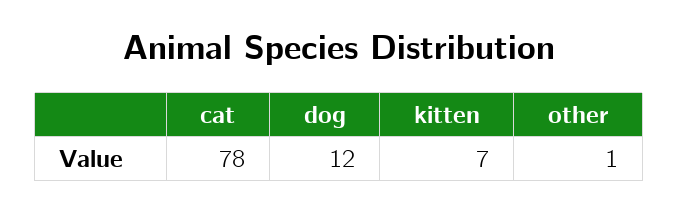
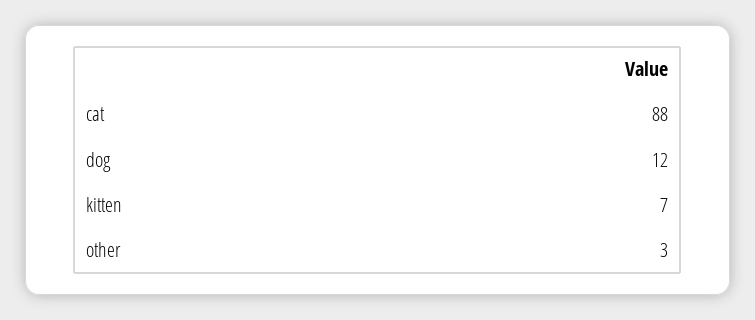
  {
-   "cat": 78,
+   "cat": 88,
    "dog": 12,
    "kitten": 7,
-   "other": 1
+   "other": 3
  }

